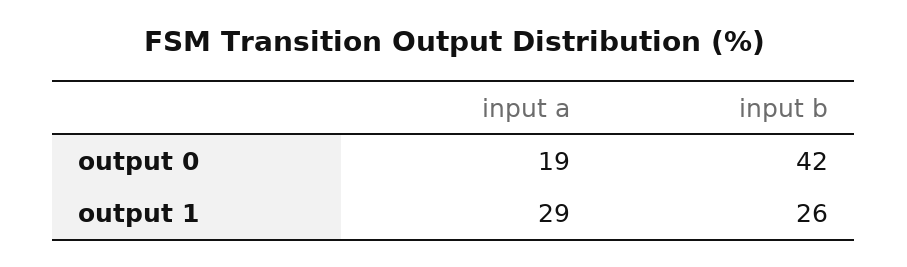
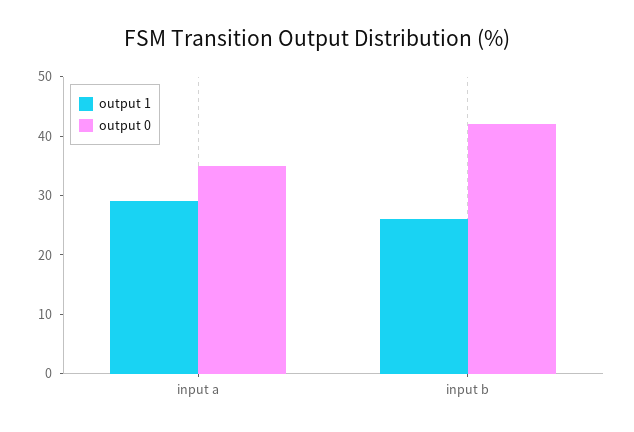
  {
    "output 0": {
-     "input a": 19,
+     "input a": 35,
      "input b": 42
    },
    "output 1": {
      "input a": 29,
      "input b": 26
    }
  }

